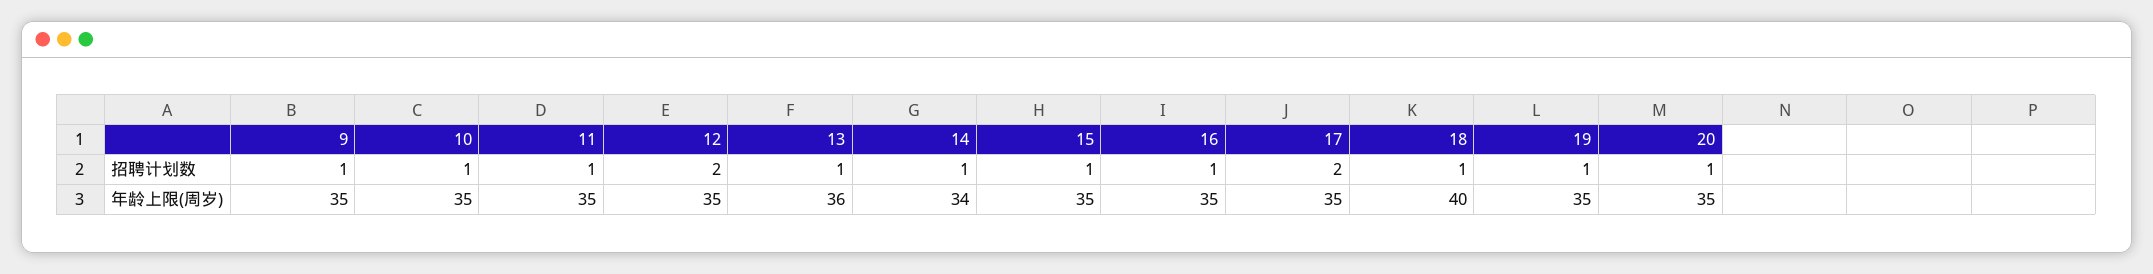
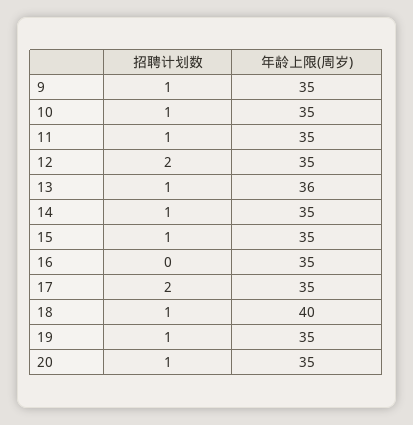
  {
    "9": {
      "招聘计划数": 1,
      "年龄上限(周岁)": 35
    },
    "10": {
      "招聘计划数": 1,
      "年龄上限(周岁)": 35
    },
    "11": {
      "招聘计划数": 1,
      "年龄上限(周岁)": 35
    },
    "12": {
      "招聘计划数": 2,
      "年龄上限(周岁)": 35
    },
    "13": {
      "招聘计划数": 1,
      "年龄上限(周岁)": 36
    },
    "14": {
      "招聘计划数": 1,
-     "年龄上限(周岁)": 34
+     "年龄上限(周岁)": 35
    },
    "15": {
      "招聘计划数": 1,
      "年龄上限(周岁)": 35
    },
    "16": {
-     "招聘计划数": 1,
+     "招聘计划数": 0,
      "年龄上限(周岁)": 35
    },
    "17": {
      "招聘计划数": 2,
      "年龄上限(周岁)": 35
    },
    "18": {
      "招聘计划数": 1,
      "年龄上限(周岁)": 40
    },
    "19": {
      "招聘计划数": 1,
      "年龄上限(周岁)": 35
    },
    "20": {
      "招聘计划数": 1,
      "年龄上限(周岁)": 35
    }
  }

